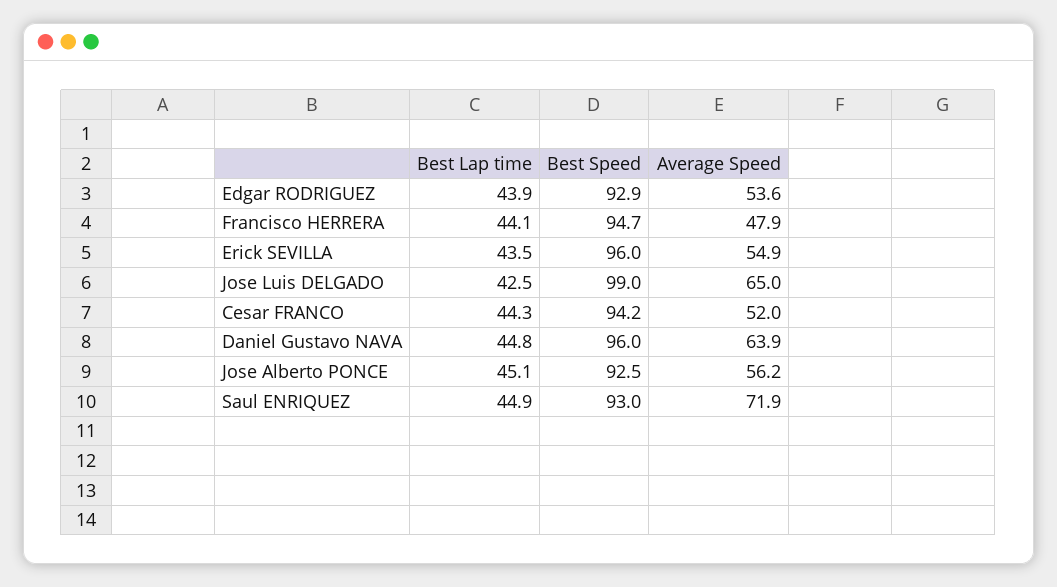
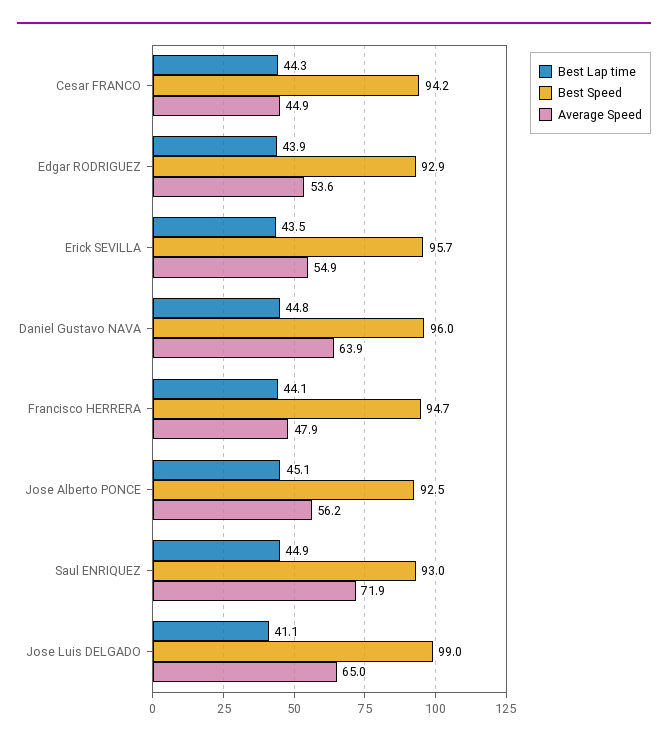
  {
    "Best Lap time": {
      "Edgar RODRIGUEZ": 43.9,
      "Francisco HERRERA": 44.1,
      "Erick SEVILLA": 43.5,
-     "Jose Luis DELGADO": 42.5,
+     "Jose Luis DELGADO": 41.1,
      "Cesar FRANCO": 44.3,
      "Daniel Gustavo NAVA": 44.8,
      "Jose Alberto PONCE": 45.1,
      "Saul ENRIQUEZ": 44.9
    },
    "Best Speed": {
      "Edgar RODRIGUEZ": 92.9,
      "Francisco HERRERA": 94.7,
-     "Erick SEVILLA": 96,
+     "Erick SEVILLA": 95.7,
      "Jose Luis DELGADO": 99,
      "Cesar FRANCO": 94.2,
      "Daniel Gustavo NAVA": 96,
      "Jose Alberto PONCE": 92.5,
      "Saul ENRIQUEZ": 93
    },
    "Average Speed": {
      "Edgar RODRIGUEZ": 53.6,
      "Francisco HERRERA": 47.9,
      "Erick SEVILLA": 54.9,
      "Jose Luis DELGADO": 65,
-     "Cesar FRANCO": 52,
+     "Cesar FRANCO": 44.9,
      "Daniel Gustavo NAVA": 63.9,
      "Jose Alberto PONCE": 56.2,
      "Saul ENRIQUEZ": 71.9
    }
  }

